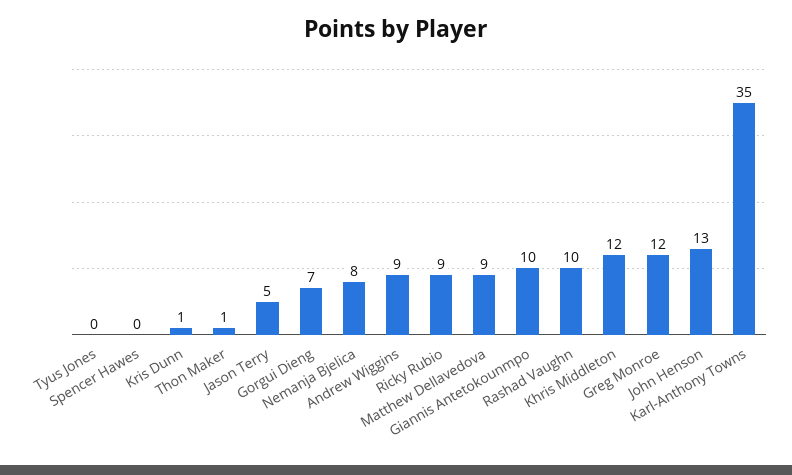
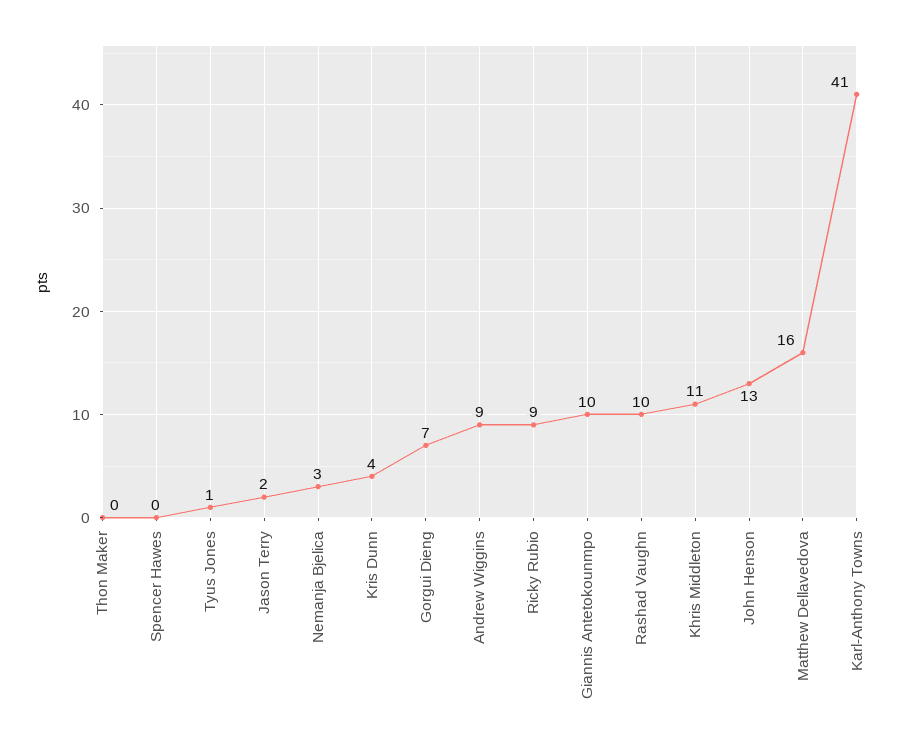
  {
-   "Tyus Jones": 0,
+   "Tyus Jones": 1,
    "Spencer Hawes": 0,
-   "Kris Dunn": 1,
+   "Kris Dunn": 4,
-   "Thon Maker": 1,
+   "Thon Maker": 0,
-   "Jason Terry": 5,
+   "Jason Terry": 2,
    "Gorgui Dieng": 7,
-   "Nemanja Bjelica": 8,
+   "Nemanja Bjelica": 3,
    "Andrew Wiggins": 9,
    "Ricky Rubio": 9,
-   "Matthew Dellavedova": 9,
+   "Matthew Dellavedova": 16,
    "Giannis Antetokounmpo": 10,
    "Rashad Vaughn": 10,
-   "Khris Middleton": 12,
+   "Khris Middleton": 11,
-   "Greg Monroe": 12,
    "John Henson": 13,
-   "Karl-Anthony Towns": 35
+   "Karl-Anthony Towns": 41
  }

